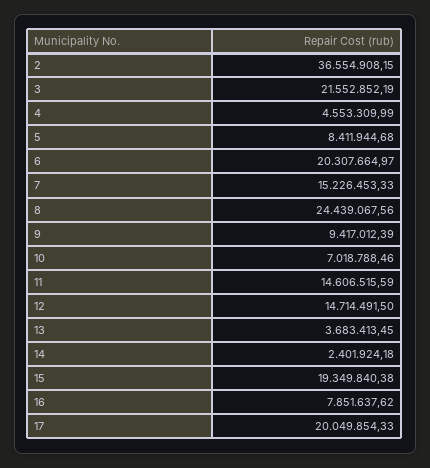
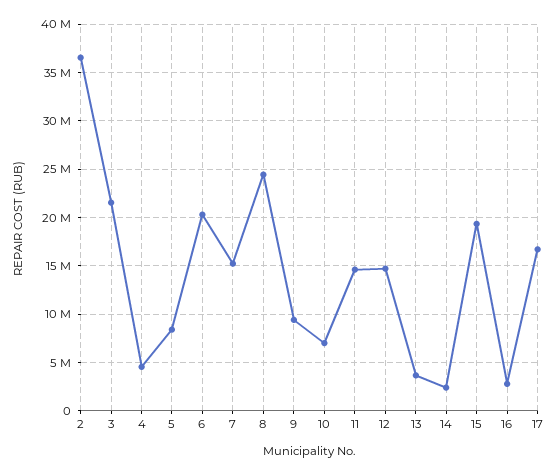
  {
    "2": 36554908.15,
    "3": 21552852.19,
    "4": 4553309.99,
    "5": 8411944.68,
    "6": 20307664.97,
    "7": 15226453.33,
    "8": 24439067.56,
    "9": 9417012.39,
    "10": 7018788.46,
    "11": 14606515.59,
    "12": 14714491.5,
    "13": 3683413.45,
    "14": 2401924.18,
    "15": 19349840.38,
-   "16": 7851637.62,
+   "16": 3000000,
-   "17": 20049854.33
+   "17": 17000000
  }

